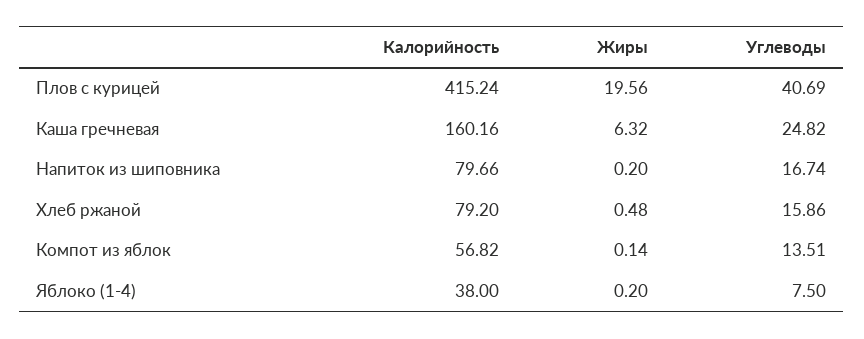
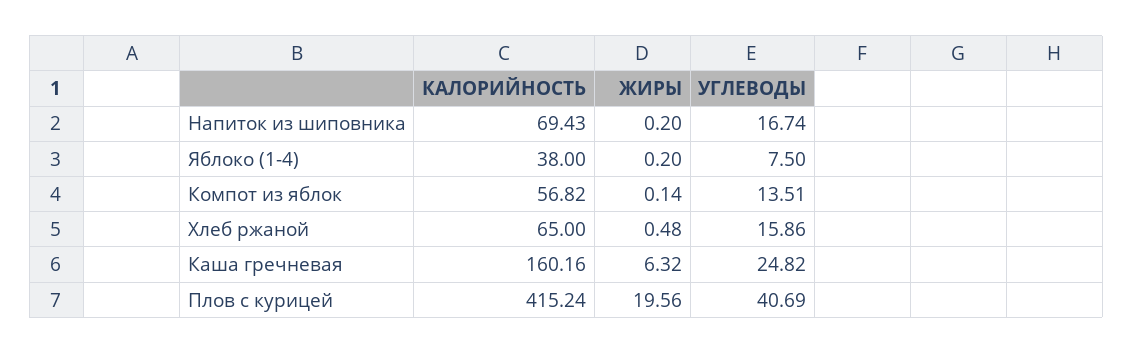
  {
    "Калорийность": {
      "Плов с курицей": 415.24,
      "Каша гречневая": 160.16,
-     "Напиток из шиповника": 79.66,
+     "Напиток из шиповника": 69.43,
-     "Хлеб ржаной": 79.2,
+     "Хлеб ржаной": 65,
      "Компот из яблок": 56.82,
      "Яблоко (1-4)": 38
    },
    "Жиры": {
      "Плов с курицей": 19.56,
      "Каша гречневая": 6.32,
      "Напиток из шиповника": 0.2,
      "Хлеб ржаной": 0.48,
      "Компот из яблок": 0.14,
      "Яблоко (1-4)": 0.2
    },
    "Углеводы": {
      "Плов с курицей": 40.69,
      "Каша гречневая": 24.82,
      "Напиток из шиповника": 16.74,
      "Хлеб ржаной": 15.86,
      "Компот из яблок": 13.51,
      "Яблоко (1-4)": 7.5
    }
  }

